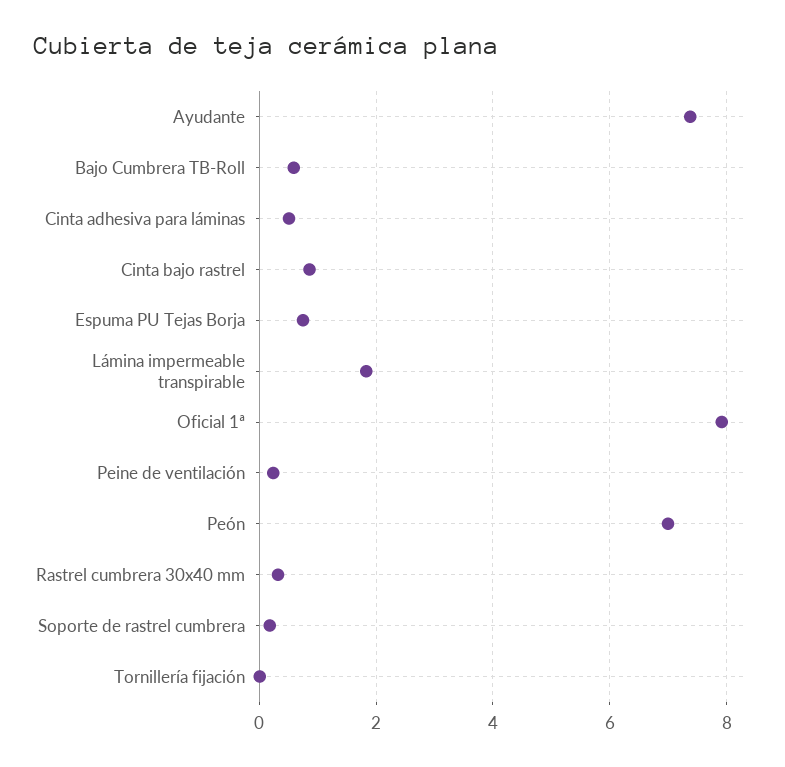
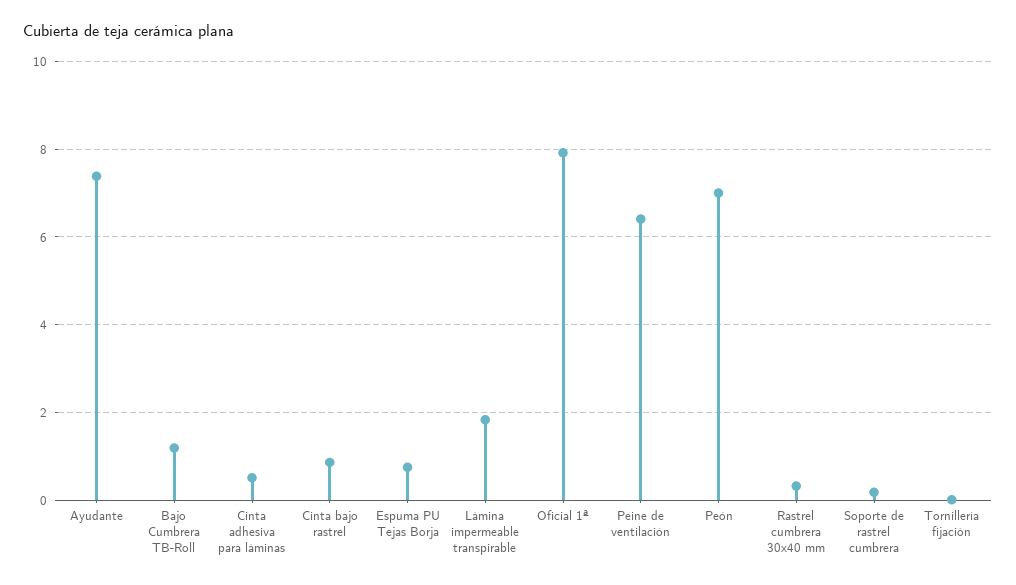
  {
    "Ayudante": 7.4,
-   "Bajo Cumbrera TB-Roll": 0.6,
+   "Bajo Cumbrera TB-Roll": 1.2,
    "Cinta adhesiva para láminas": 0.6,
    "Cinta bajo rastrel": 0.8,
    "Espuma PU Tejas Borja": 0.8,
    "Lámina impermeable transpirable": 1.8,
    "Oficial 1ª": 8,
-   "Peine de ventilación": 0.2,
+   "Peine de ventilación": 6.4,
    "Peón": 7,
    "Rastrel cumbrera 30x40 mm": 0.4,
    "Soporte de rastrel cumbrera": 0.2,
    "Tornillería fijación": 0
  }

